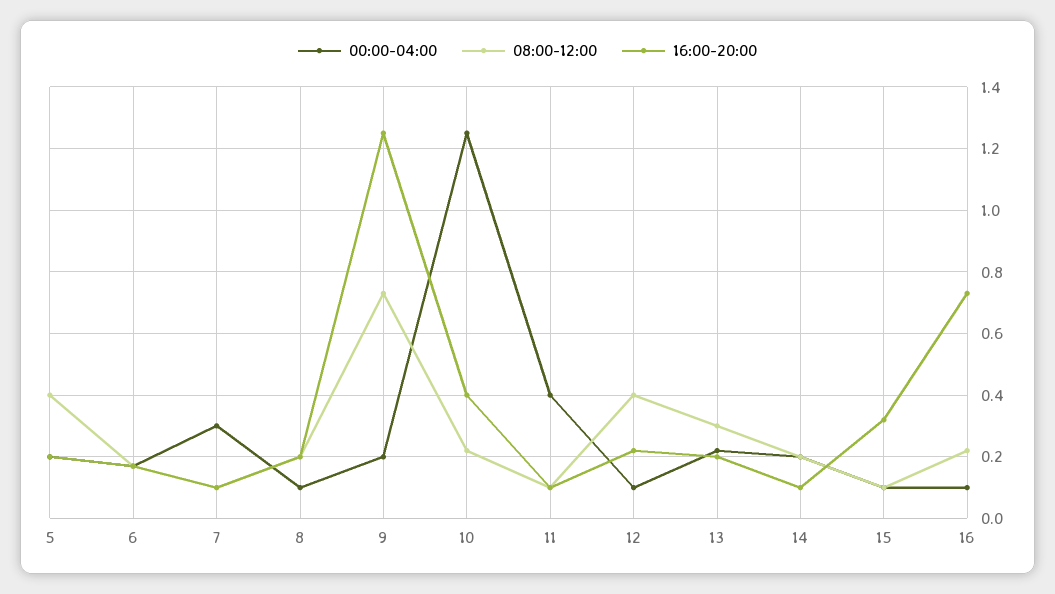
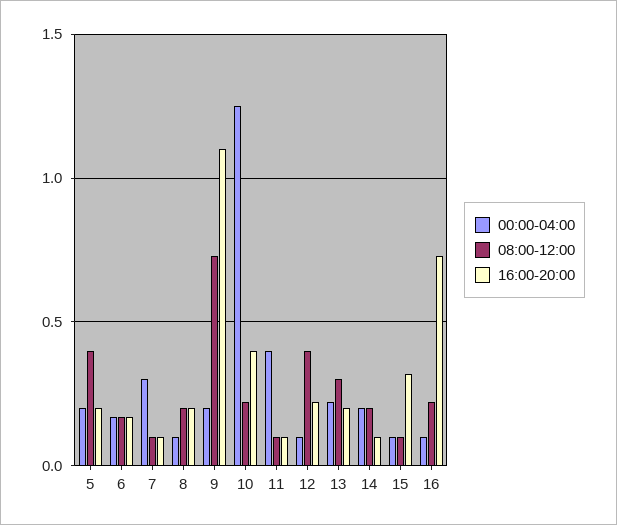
  {
    "00:00-04:00": {
      "5": 0.2,
      "6": 0.15,
      "7": 0.3,
      "8": 0.1,
      "9": 0.2,
      "10": 1.25,
      "11": 0.4,
      "12": 0.1,
      "13": 0.2,
      "14": 0.2,
      "15": 0.1,
      "16": 0.1
    },
    "08:00-12:00": {
      "5": 0.4,
      "6": 0.15,
      "7": 0.1,
      "8": 0.2,
      "9": 0.75,
      "10": 0.2,
      "11": 0.1,
      "12": 0.4,
      "13": 0.3,
      "14": 0.2,
      "15": 0.1,
      "16": 0.2
    },
    "16:00-20:00": {
      "5": 0.2,
      "6": 0.15,
      "7": 0.1,
      "8": 0.2,
-     "9": 1.25,
+     "9": 1.1,
      "10": 0.4,
      "11": 0.1,
      "12": 0.2,
      "13": 0.2,
      "14": 0.1,
      "15": 0.3,
      "16": 0.75
    }
  }

